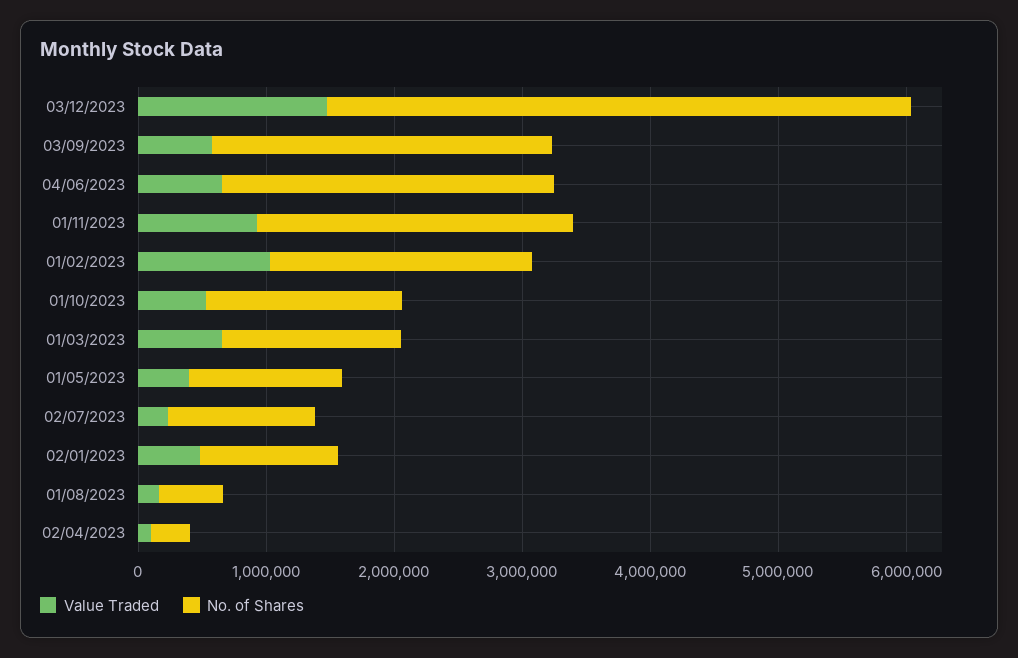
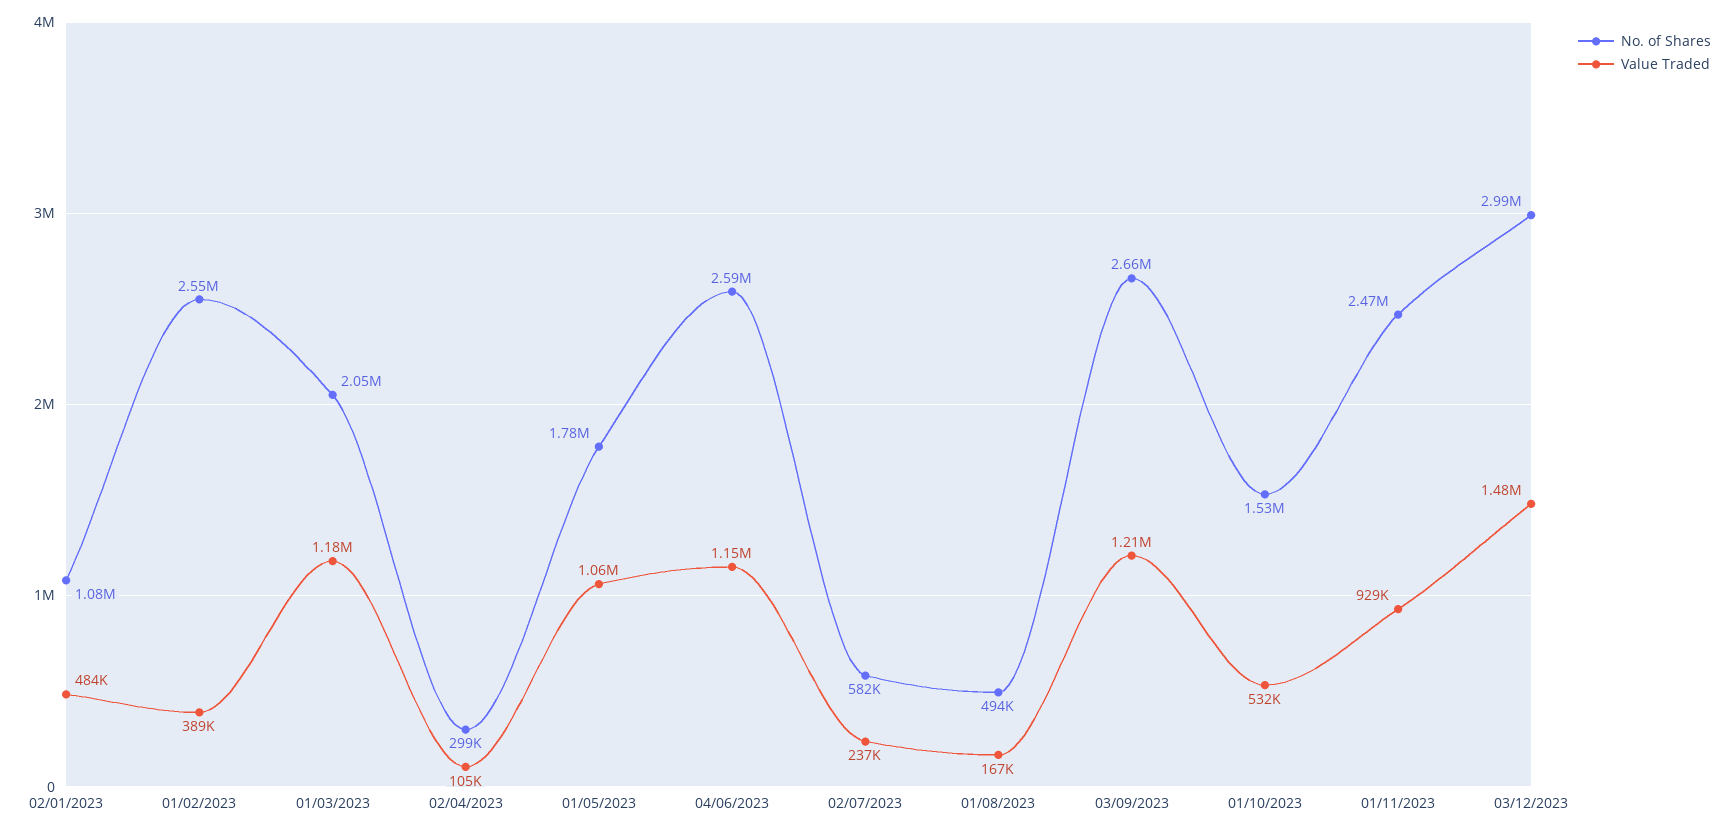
  {
    "Value Traded": {
      "03/12/2023": 1480000,
-     "03/09/2023": 600000,
+     "03/09/2023": 1210000,
-     "04/06/2023": 600000,
+     "04/06/2023": 1150000,
      "01/11/2023": 929000,
-     "01/02/2023": 1000000,
+     "01/02/2023": 389000,
      "01/10/2023": 532000,
-     "01/03/2023": 600000,
+     "01/03/2023": 1180000,
-     "01/05/2023": 400000,
+     "01/05/2023": 1060000,
      "02/07/2023": 237000,
      "02/01/2023": 484000,
      "01/08/2023": 167000,
      "02/04/2023": 105000
    },
    "No. of Shares": {
-     "03/12/2023": 4600000,
+     "03/12/2023": 2990000,
      "03/09/2023": 2660000,
      "04/06/2023": 2590000,
      "01/11/2023": 2470000,
-     "01/02/2023": 2000000,
+     "01/02/2023": 2550000,
      "01/10/2023": 1530000,
-     "01/03/2023": 1400000,
+     "01/03/2023": 2050000,
-     "01/05/2023": 1200000,
+     "01/05/2023": 1780000,
-     "02/07/2023": 1200000,
+     "02/07/2023": 582000,
      "02/01/2023": 1080000,
      "01/08/2023": 494000,
      "02/04/2023": 299000
    }
  }

